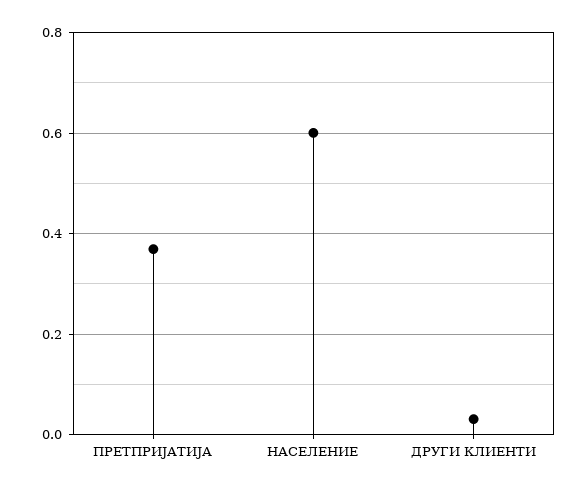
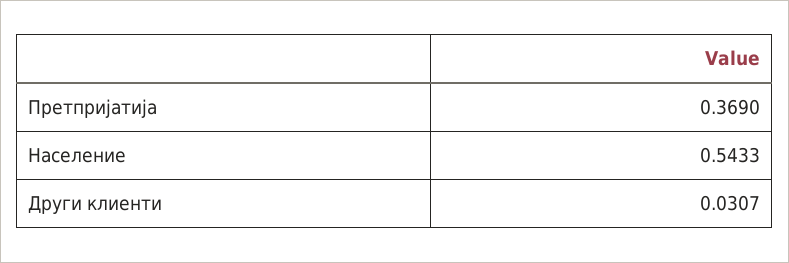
  {
    "ПРЕТПРИЈАТИЈА": 0.369,
-   "НАСЕЛЕНИЕ": 0.6,
+   "НАСЕЛЕНИЕ": 0.5433,
    "ДРУГИ КЛИЕНТИ": 0.0307
  }

